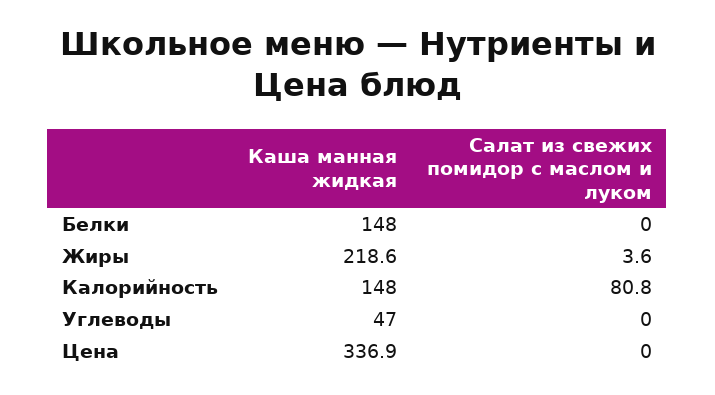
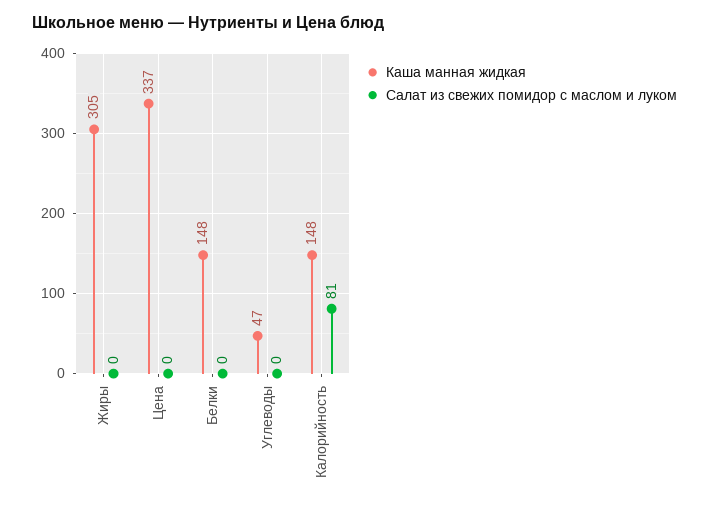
  {
    "Каша манная жидкая": {
      "Белки": 148,
-     "Жиры": 218.6,
+     "Жиры": 305,
      "Калорийность": 148,
      "Углеводы": 47,
      "Цена": 336.9
    },
    "Салат из свежих помидор с маслом и луком": {
      "Белки": 0,
-     "Жиры": 3.6,
+     "Жиры": 0,
      "Калорийность": 80.8,
      "Углеводы": 0,
      "Цена": 0
    }
  }

